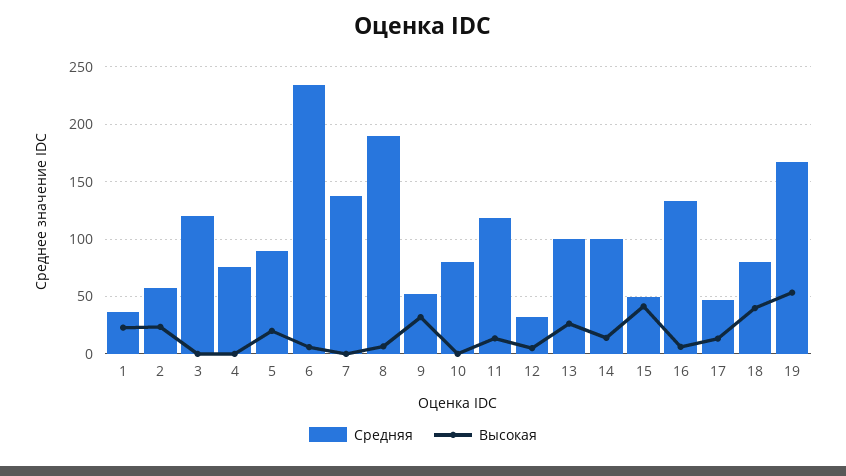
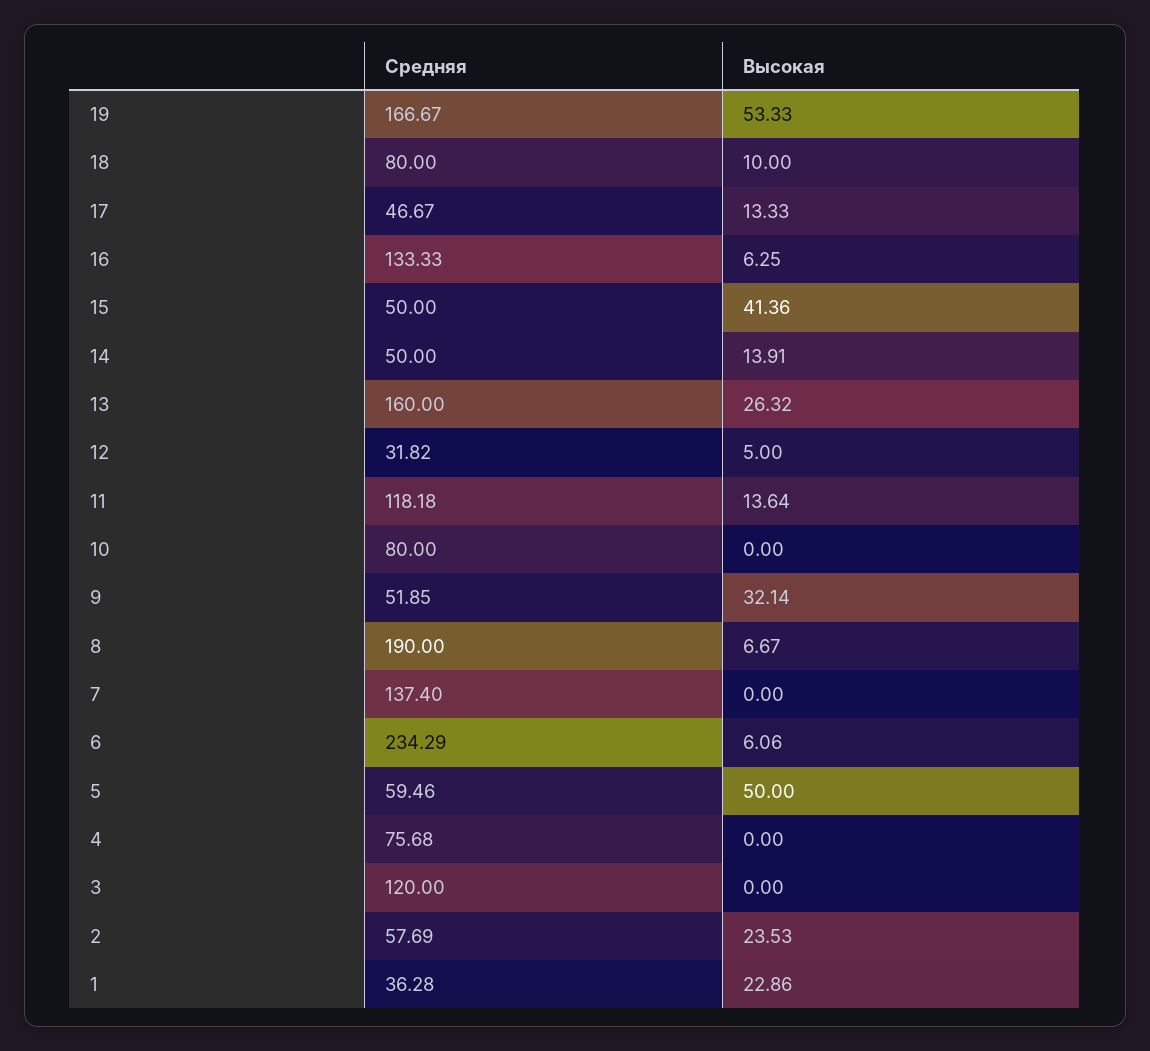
  {
    "Средняя": {
      "1": 36.28,
      "2": 57.69,
      "3": 120,
      "4": 75.68,
-     "5": 90,
+     "5": 59.46,
      "6": 234.29,
      "7": 137.4,
      "8": 190,
      "9": 51.85,
      "10": 80,
      "11": 118.18,
      "12": 31.82,
-     "13": 100,
+     "13": 160,
-     "14": 100,
+     "14": 50,
      "15": 50,
      "16": 133.33,
      "17": 46.67,
      "18": 80,
      "19": 166.67
    },
    "Высокая": {
      "1": 22.86,
      "2": 23.53,
      "3": 0,
      "4": 0,
-     "5": 20,
+     "5": 50,
      "6": 6.06,
      "7": 0,
      "8": 6.67,
      "9": 32.14,
      "10": 0,
      "11": 13.64,
      "12": 5,
      "13": 26.32,
      "14": 13.91,
      "15": 41.36,
      "16": 6.25,
      "17": 13.33,
-     "18": 40,
+     "18": 10,
      "19": 53.33
    }
  }

